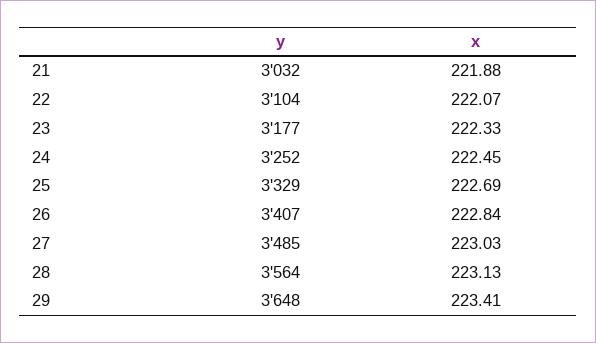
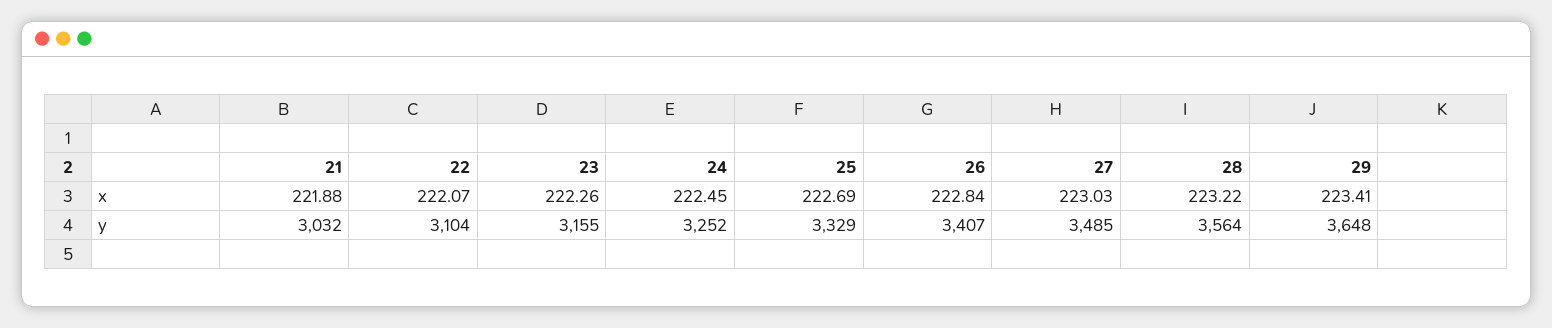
  {
    "y": {
      "21": 3032,
      "22": 3104,
-     "23": 3177,
+     "23": 3155,
      "24": 3252,
      "25": 3329,
      "26": 3407,
      "27": 3485,
      "28": 3564,
      "29": 3648
    },
    "x": {
      "21": 221.88,
      "22": 222.07,
-     "23": 222.33,
+     "23": 222.26,
      "24": 222.45,
      "25": 222.69,
      "26": 222.84,
      "27": 223.03,
-     "28": 223.13,
+     "28": 223.22,
      "29": 223.41
    }
  }

